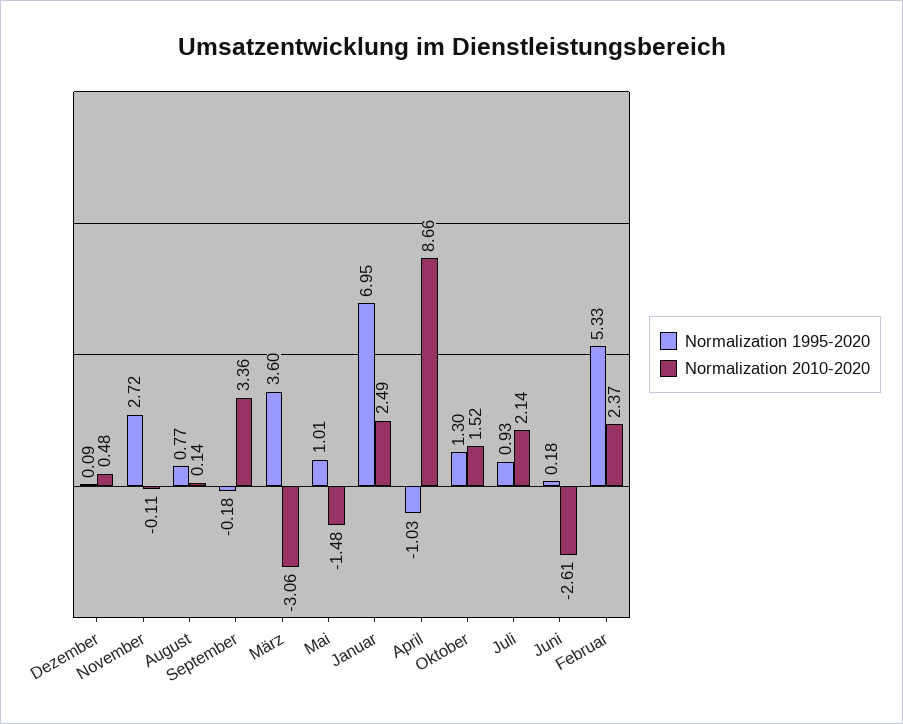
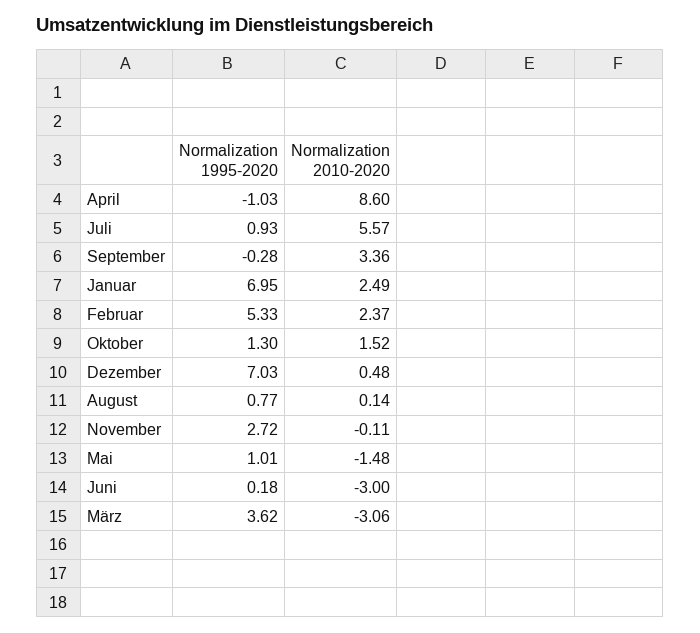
  {
    "Normalization 1995-2020": {
-     "Dezember": 0.09,
+     "Dezember": 7.03,
      "November": 2.72,
      "August": 0.77,
-     "September": -0.18,
+     "September": -0.28,
-     "März": 3.6,
+     "März": 3.62,
      "Mai": 1.01,
      "Januar": 6.95,
      "April": -1.03,
      "Oktober": 1.3,
      "Juli": 0.93,
      "Juni": 0.18,
      "Februar": 5.33
    },
    "Normalization 2010-2020": {
      "Dezember": 0.48,
      "November": -0.11,
      "August": 0.14,
      "September": 3.36,
      "März": -3.06,
      "Mai": -1.48,
      "Januar": 2.49,
-     "April": 8.66,
+     "April": 8.6,
      "Oktober": 1.52,
-     "Juli": 2.14,
+     "Juli": 5.57,
-     "Juni": -2.61,
+     "Juni": -3,
      "Februar": 2.37
    }
  }

